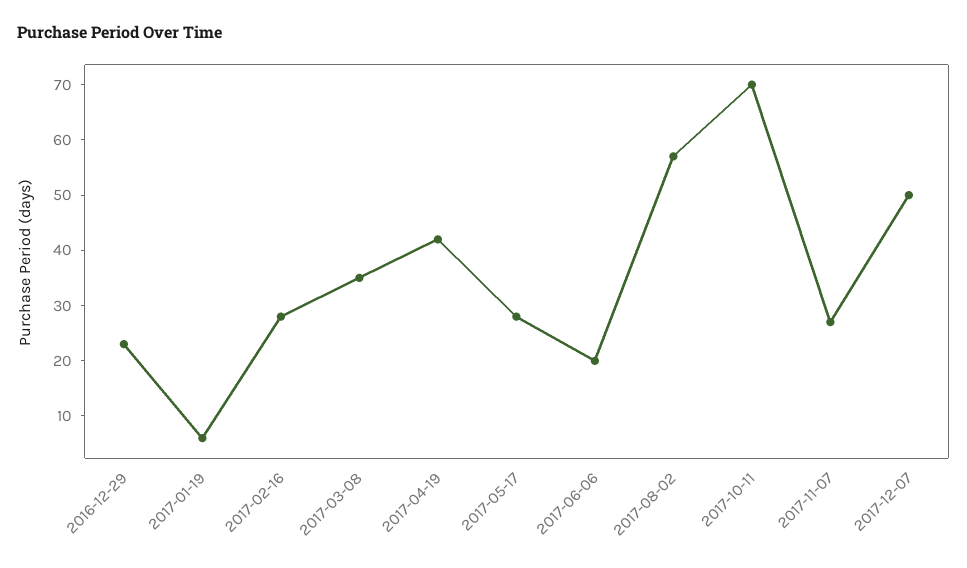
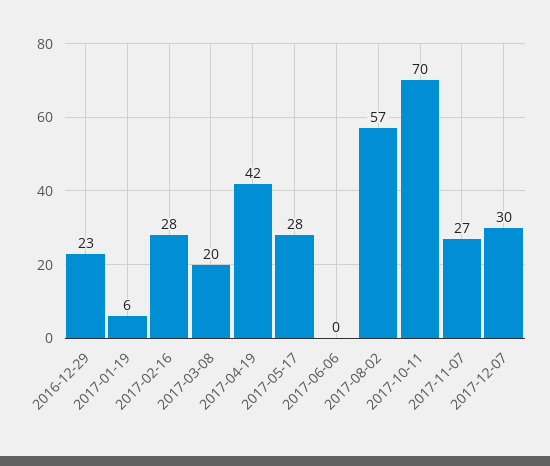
  {
    "2016-12-29": 23,
    "2017-01-19": 6,
    "2017-02-16": 28,
-   "2017-03-08": 35,
+   "2017-03-08": 20,
    "2017-04-19": 42,
    "2017-05-17": 28,
-   "2017-06-06": 20,
+   "2017-06-06": 0,
    "2017-08-02": 57,
    "2017-10-11": 70,
    "2017-11-07": 27,
-   "2017-12-07": 50
+   "2017-12-07": 30
  }

